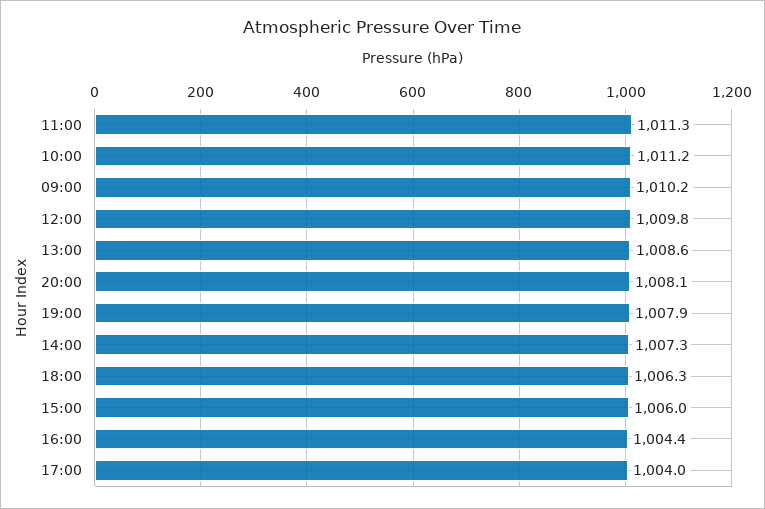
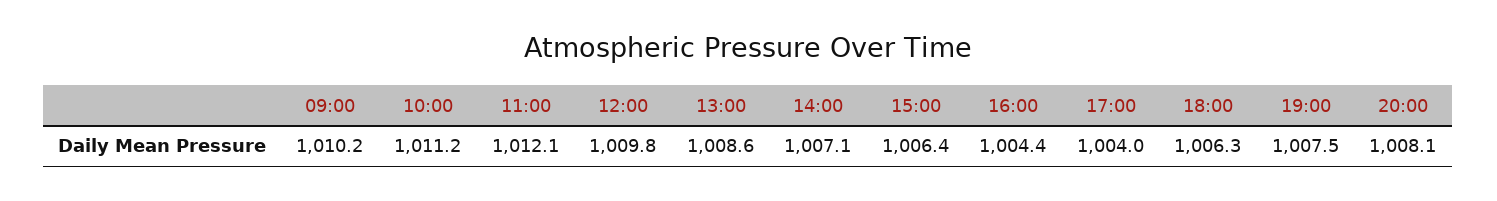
  {
-   "11:00": 1011.3,
+   "11:00": 1012.1,
    "10:00": 1011.2,
    "09:00": 1010.2,
    "12:00": 1009.8,
    "13:00": 1008.6,
    "20:00": 1008.1,
-   "19:00": 1007.9,
+   "19:00": 1007.5,
-   "14:00": 1007.3,
+   "14:00": 1007.1,
    "18:00": 1006.3,
-   "15:00": 1006,
+   "15:00": 1006.4,
    "16:00": 1004.4,
    "17:00": 1004
  }

